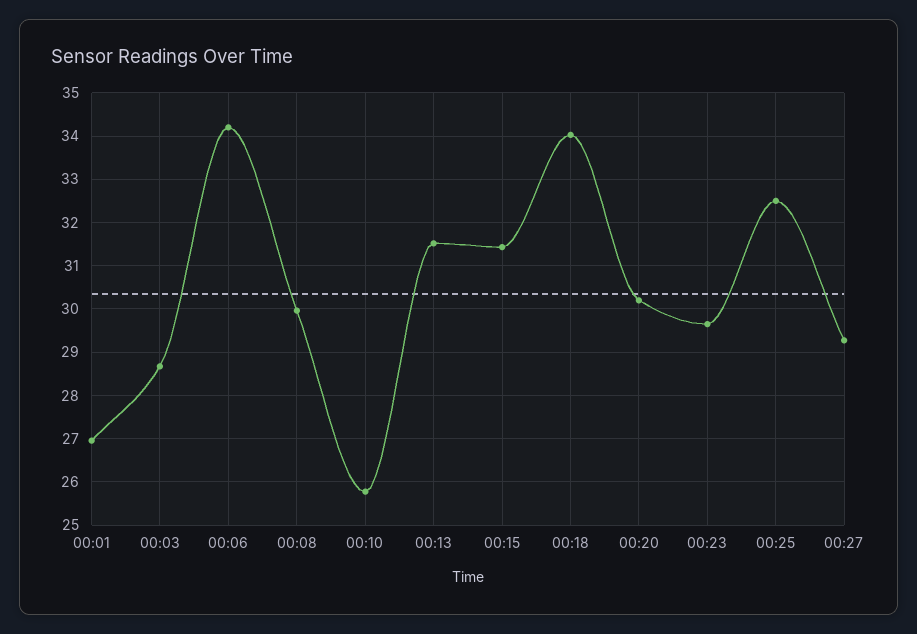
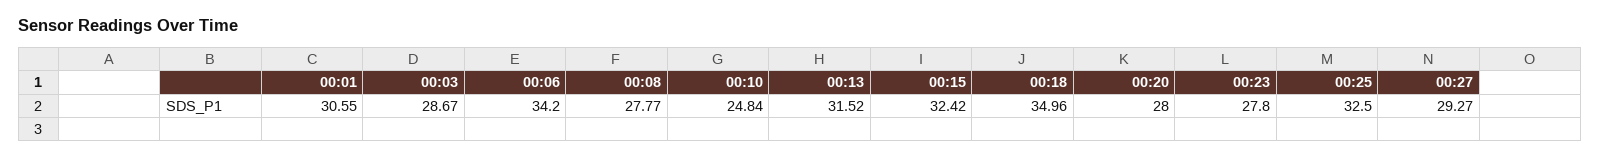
  {
-   "00:01": 27,
+   "00:01": 30.55,
    "00:03": 28.67,
    "00:06": 34.2,
-   "00:08": 30,
+   "00:08": 27.77,
-   "00:10": 25.8,
+   "00:10": 24.84,
    "00:13": 31.52,
-   "00:15": 31.4,
+   "00:15": 32.42,
-   "00:18": 34,
+   "00:18": 34.96,
-   "00:20": 30.2,
+   "00:20": 28,
-   "00:23": 29.6,
+   "00:23": 27.8,
    "00:25": 32.5,
    "00:27": 29.27
  }

